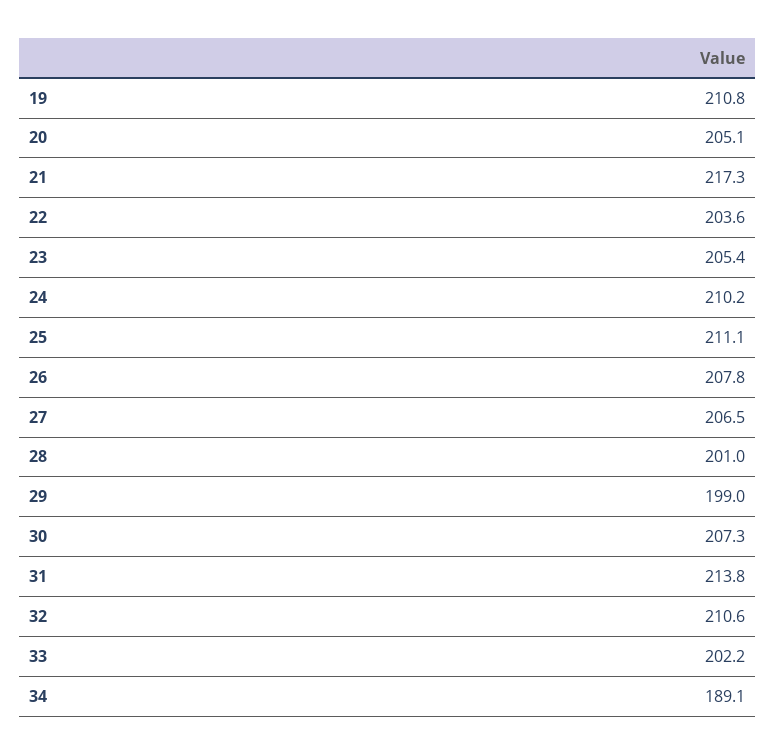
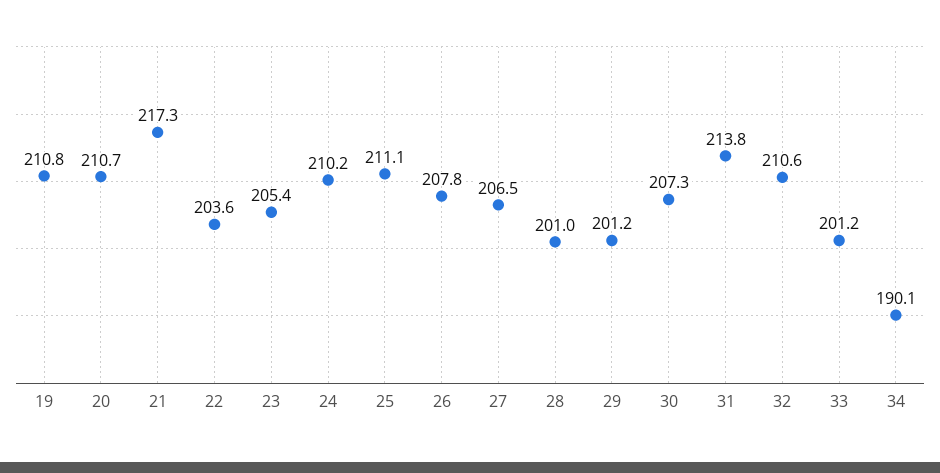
  {
    "19": 210.8,
-   "20": 205.1,
+   "20": 210.7,
    "21": 217.3,
    "22": 203.6,
    "23": 205.4,
    "24": 210.2,
    "25": 211.1,
    "26": 207.8,
    "27": 206.5,
    "28": 201,
-   "29": 199,
+   "29": 201.2,
    "30": 207.3,
    "31": 213.8,
    "32": 210.6,
-   "33": 202.2,
+   "33": 201.2,
-   "34": 189.1
+   "34": 190.1
  }

